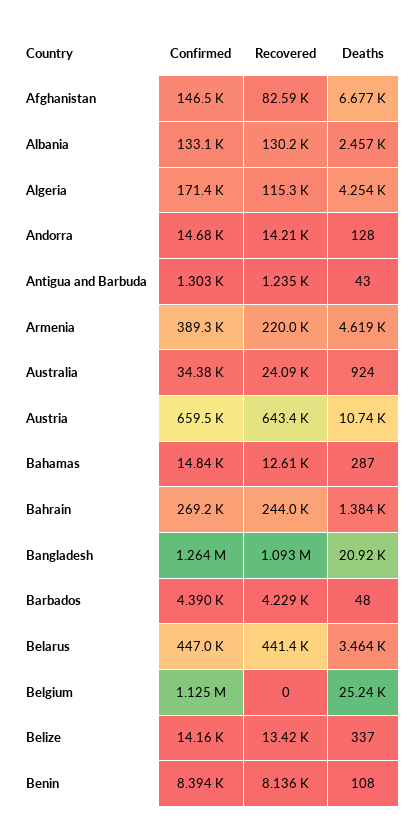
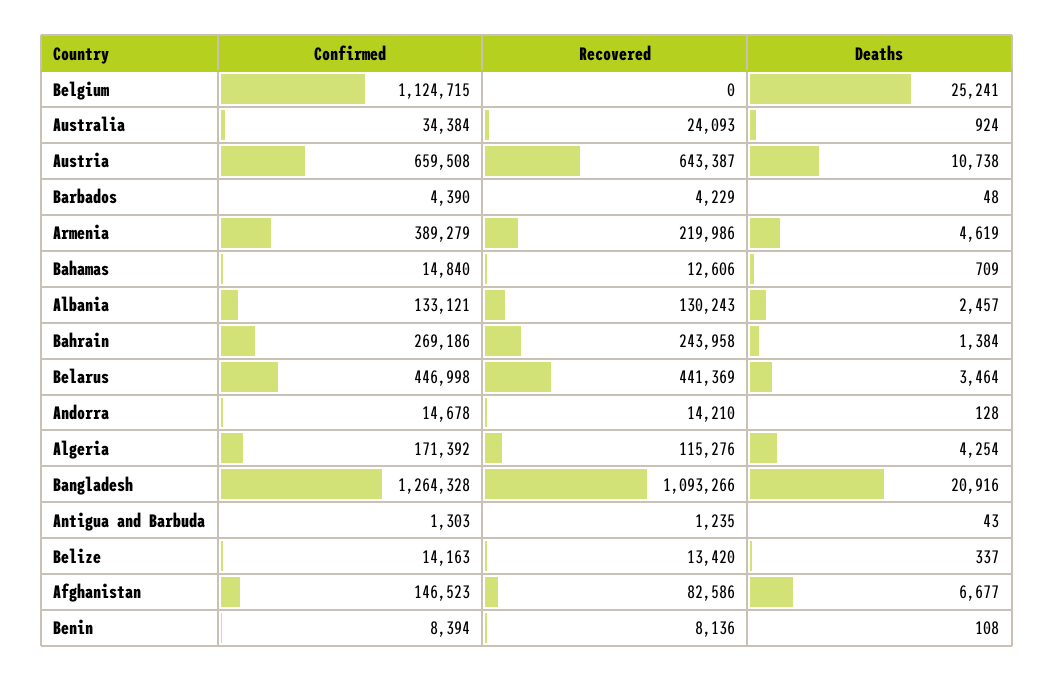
  {
    "Confirmed": {
      "Afghanistan": 146523,
      "Albania": 133121,
      "Algeria": 171392,
      "Andorra": 14678,
      "Antigua and Barbuda": 1303,
      "Armenia": 389279,
      "Australia": 34384,
      "Austria": 659508,
      "Bahamas": 14840,
      "Bahrain": 269186,
      "Bangladesh": 1264328,
      "Barbados": 4390,
      "Belarus": 446998,
      "Belgium": 1124715,
      "Belize": 14163,
      "Benin": 8394
    },
    "Recovered": {
      "Afghanistan": 82586,
      "Albania": 130243,
      "Algeria": 115276,
      "Andorra": 14210,
      "Antigua and Barbuda": 1235,
      "Armenia": 219986,
      "Australia": 24093,
      "Austria": 643387,
      "Bahamas": 12606,
      "Bahrain": 243958,
      "Bangladesh": 1093266,
      "Barbados": 4229,
      "Belarus": 441369,
      "Belgium": 0,
      "Belize": 13420,
      "Benin": 8136
    },
    "Deaths": {
      "Afghanistan": 6677,
      "Albania": 2457,
      "Algeria": 4254,
      "Andorra": 128,
      "Antigua and Barbuda": 43,
      "Armenia": 4619,
      "Australia": 924,
      "Austria": 10738,
-     "Bahamas": 287,
+     "Bahamas": 709,
      "Bahrain": 1384,
      "Bangladesh": 20916,
      "Barbados": 48,
      "Belarus": 3464,
      "Belgium": 25241,
      "Belize": 337,
      "Benin": 108
    }
  }

